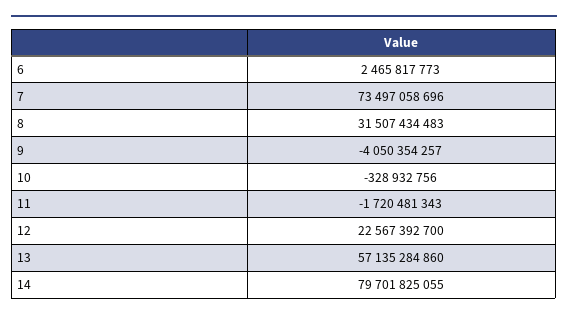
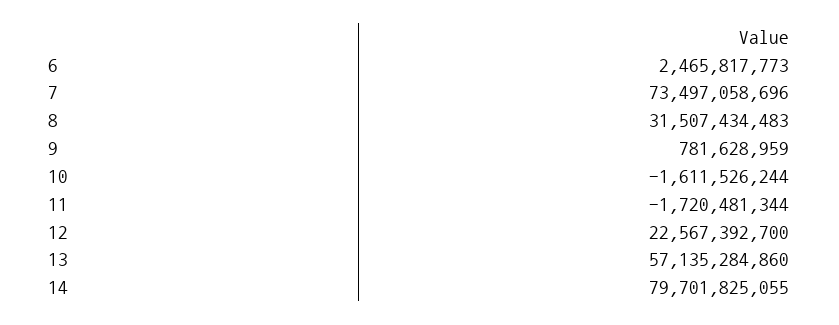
  {
    "6": 2465817773,
    "7": 73497058696,
    "8": 31507434483,
-   "9": -4050354257,
+   "9": 781628959,
-   "10": -328932756,
+   "10": -1611526244,
-   "11": -1720481343,
+   "11": -1720481344,
    "12": 22567392700,
    "13": 57135284860,
    "14": 79701825055
  }

